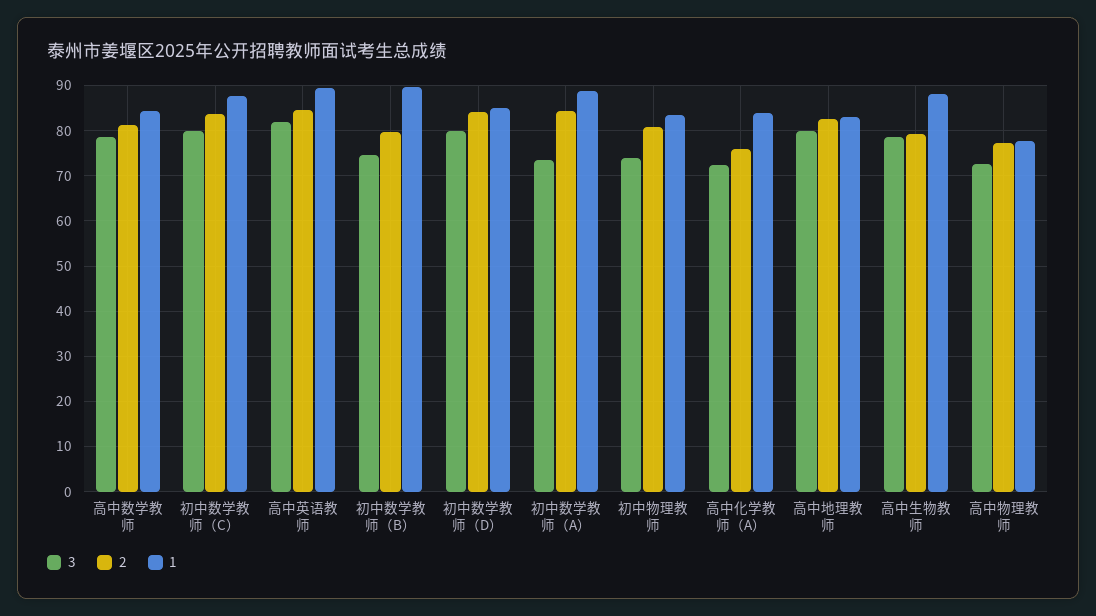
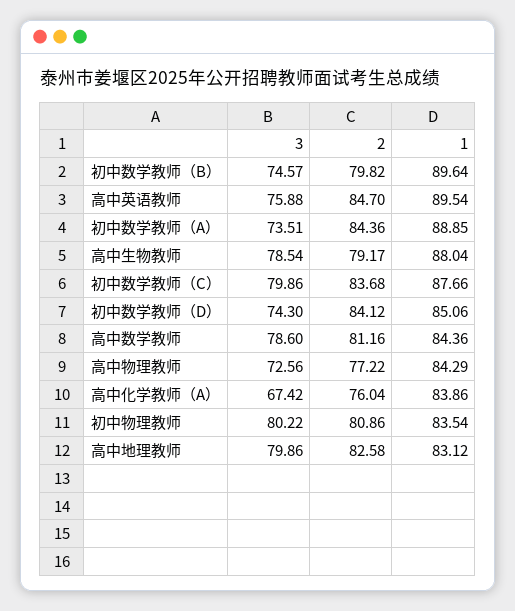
  {
    "3": {
      "高中数学教师": 78.6,
      "初中数学教师（C）": 79.86,
-     "高中英语教师": 82,
+     "高中英语教师": 75.88,
      "初中数学教师（B）": 74.57,
-     "初中数学教师（D）": 80,
+     "初中数学教师（D）": 74.3,
      "初中数学教师（A）": 73.51,
-     "初中物理教师": 74,
+     "初中物理教师": 80.22,
-     "高中化学教师（A）": 72,
+     "高中化学教师（A）": 67.42,
      "高中地理教师": 79.86,
      "高中生物教师": 78.54,
      "高中物理教师": 72.56
    },
    "2": {
      "高中数学教师": 81.16,
      "初中数学教师（C）": 83.68,
      "高中英语教师": 84.7,
      "初中数学教师（B）": 79.82,
      "初中数学教师（D）": 84.12,
      "初中数学教师（A）": 84.36,
      "初中物理教师": 80.86,
      "高中化学教师（A）": 76.04,
      "高中地理教师": 82.58,
      "高中生物教师": 79.17,
      "高中物理教师": 77.22
    },
    "1": {
      "高中数学教师": 84.36,
      "初中数学教师（C）": 87.66,
      "高中英语教师": 89.54,
      "初中数学教师（B）": 89.64,
      "初中数学教师（D）": 85.06,
      "初中数学教师（A）": 88.85,
      "初中物理教师": 83.54,
      "高中化学教师（A）": 83.86,
      "高中地理教师": 83.12,
      "高中生物教师": 88.04,
-     "高中物理教师": 78
+     "高中物理教师": 84.29
    }
  }

